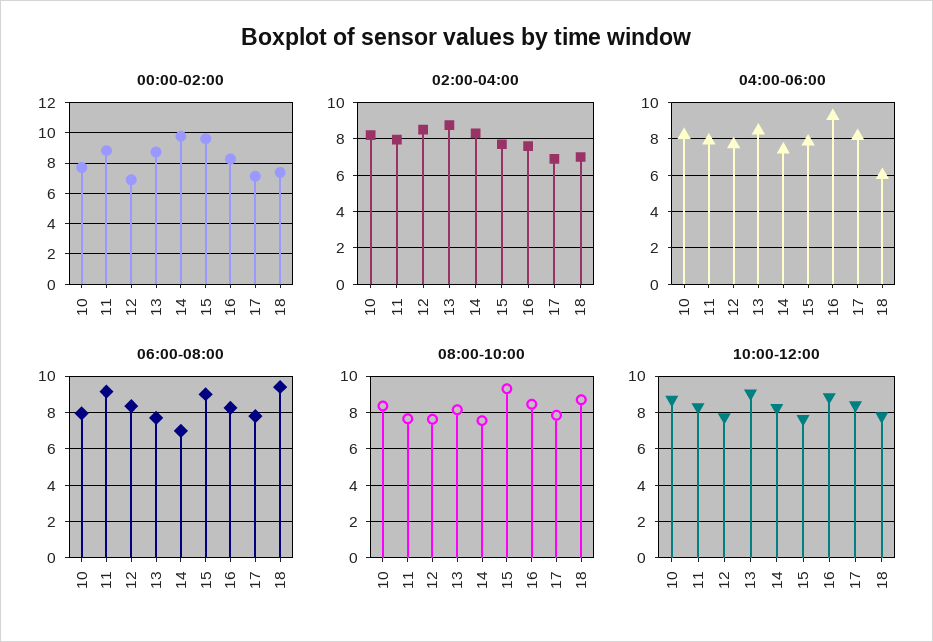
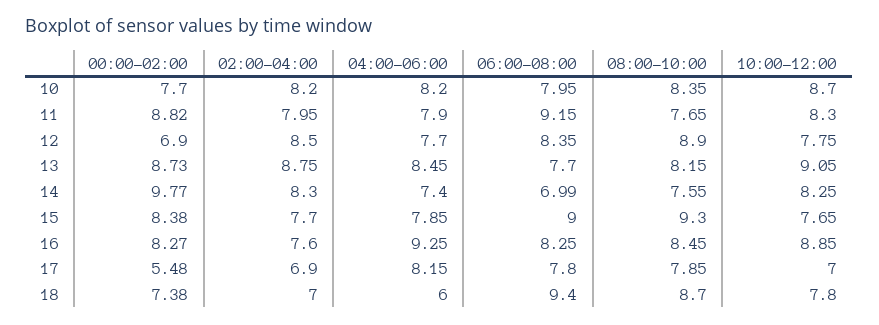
  {
    "00:00-02:00": {
      "10": 7.7,
      "11": 8.82,
      "12": 6.9,
      "13": 8.73,
      "14": 9.77,
-     "15": 9.5,
+     "15": 8.38,
      "16": 8.27,
-     "17": 7,
+     "17": 5.48,
      "18": 7.38
    },
    "02:00-04:00": {
      "10": 8.2,
      "11": 7.95,
      "12": 8.5,
      "13": 8.75,
      "14": 8.3,
      "15": 7.7,
      "16": 7.6,
      "17": 6.9,
      "18": 7
    },
    "04:00-06:00": {
      "10": 8.2,
      "11": 7.9,
      "12": 7.7,
      "13": 8.45,
      "14": 7.4,
      "15": 7.85,
      "16": 9.25,
      "17": 8.15,
      "18": 6
    },
    "06:00-08:00": {
      "10": 7.95,
      "11": 9.15,
      "12": 8.35,
      "13": 7.7,
      "14": 6.99,
      "15": 9,
      "16": 8.25,
      "17": 7.8,
      "18": 9.4
    },
    "08:00-10:00": {
      "10": 8.35,
      "11": 7.65,
-     "12": 7.5,
+     "12": 8.9,
      "13": 8.15,
      "14": 7.55,
      "15": 9.3,
      "16": 8.45,
      "17": 7.85,
      "18": 8.7
    },
    "10:00-12:00": {
      "10": 8.7,
      "11": 8.3,
      "12": 7.75,
      "13": 9.05,
      "14": 8.25,
      "15": 7.65,
      "16": 8.85,
-     "17": 8.5,
+     "17": 7,
      "18": 7.8
    }
  }

